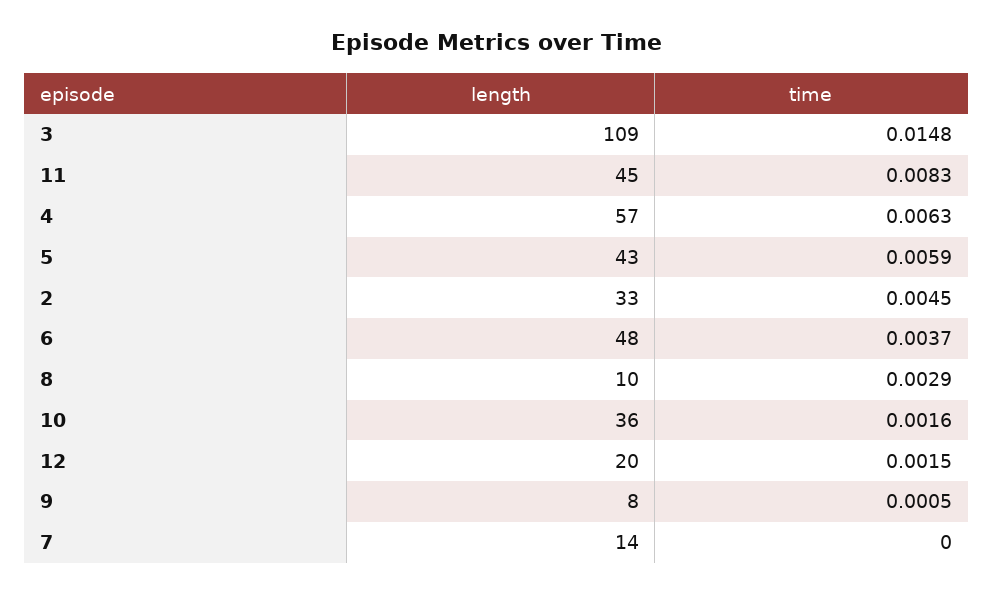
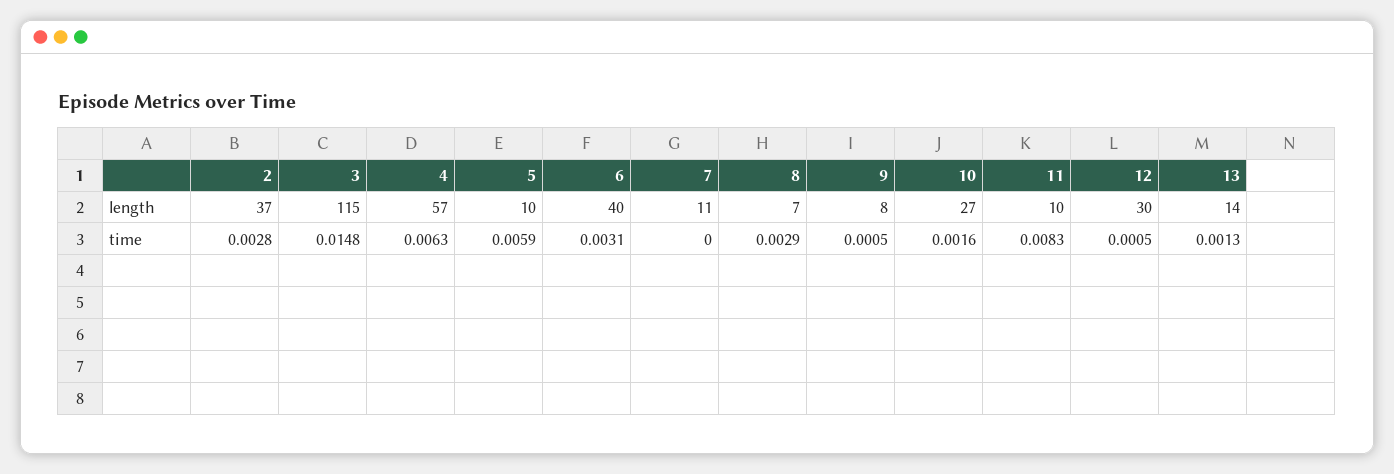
  {
    "length": {
-     "3": 109,
+     "3": 115,
-     "11": 45,
+     "11": 10,
      "4": 57,
-     "5": 43,
+     "5": 10,
-     "2": 33,
+     "2": 37,
-     "6": 48,
+     "6": 40,
-     "8": 10,
+     "8": 7,
-     "10": 36,
+     "10": 27,
-     "12": 20,
+     "12": 30,
      "9": 8,
-     "7": 14
+     "7": 11,
+     "13": 14
    },
    "time": {
      "3": 0.0148,
      "11": 0.0083,
      "4": 0.0063,
      "5": 0.0059,
-     "2": 0.0045,
+     "2": 0.0028,
-     "6": 0.0037,
+     "6": 0.0031,
      "8": 0.0029,
      "10": 0.0016,
-     "12": 0.0015,
+     "12": 0.0005,
      "9": 0.0005,
-     "7": 0
+     "7": 0,
+     "13": 0.0013
    }
  }

